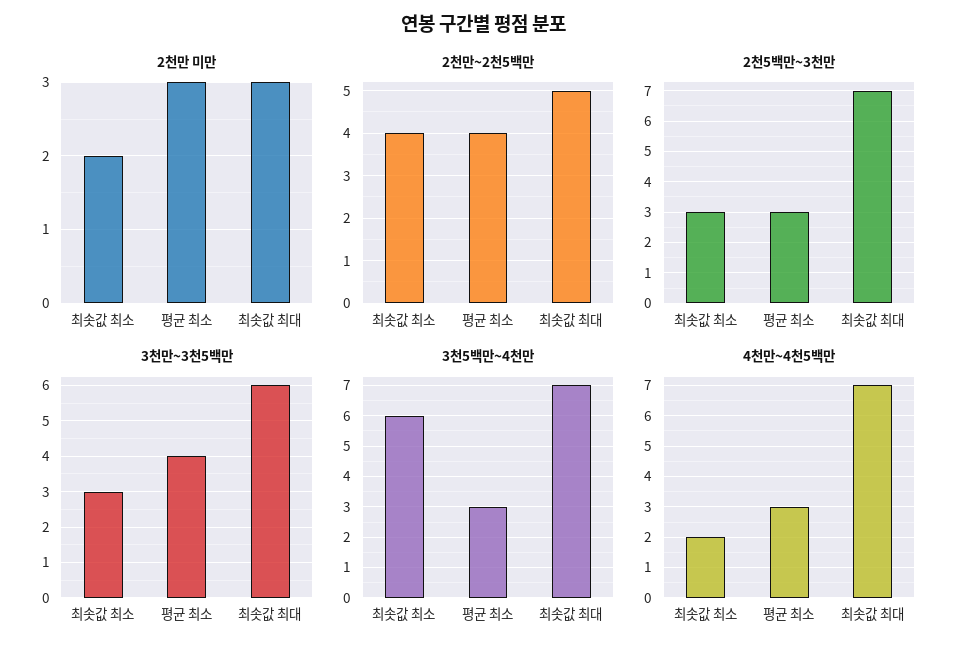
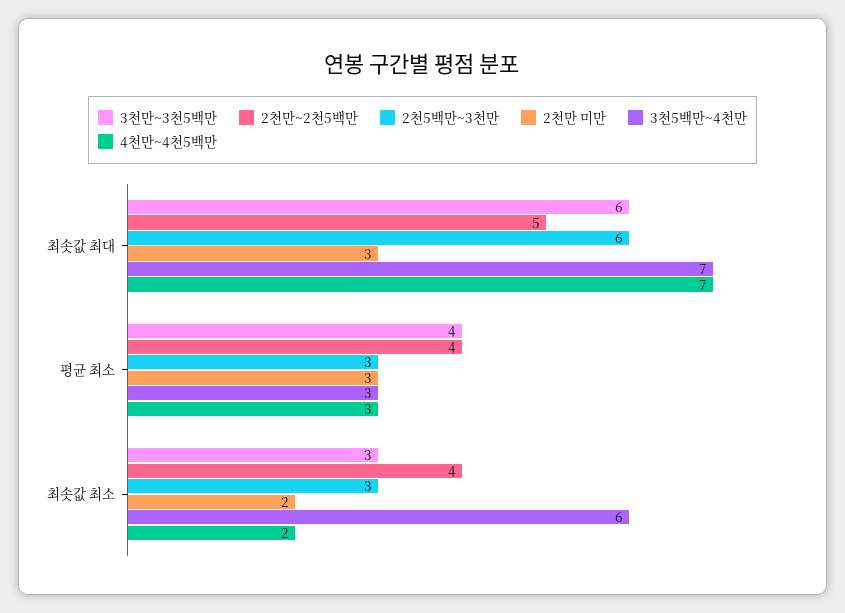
  {
    "2천만 미만": {
      "최솟값 최소": 2,
      "평균 최소": 3,
      "최솟값 최대": 3
    },
    "2천만~2천5백만": {
      "최솟값 최소": 4,
      "평균 최소": 4,
      "최솟값 최대": 5
    },
    "2천5백만~3천만": {
      "최솟값 최소": 3,
      "평균 최소": 3,
-     "최솟값 최대": 7
+     "최솟값 최대": 6
    },
    "3천만~3천5백만": {
      "최솟값 최소": 3,
      "평균 최소": 4,
      "최솟값 최대": 6
    },
    "3천5백만~4천만": {
      "최솟값 최소": 6,
      "평균 최소": 3,
      "최솟값 최대": 7
    },
    "4천만~4천5백만": {
      "최솟값 최소": 2,
      "평균 최소": 3,
      "최솟값 최대": 7
    }
  }

